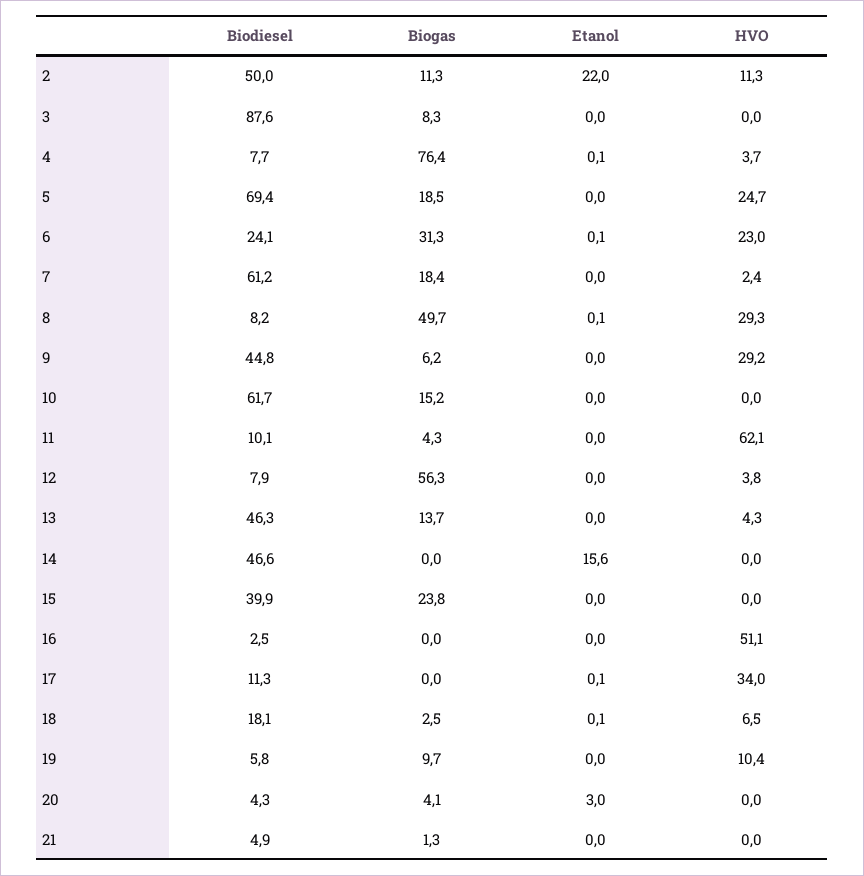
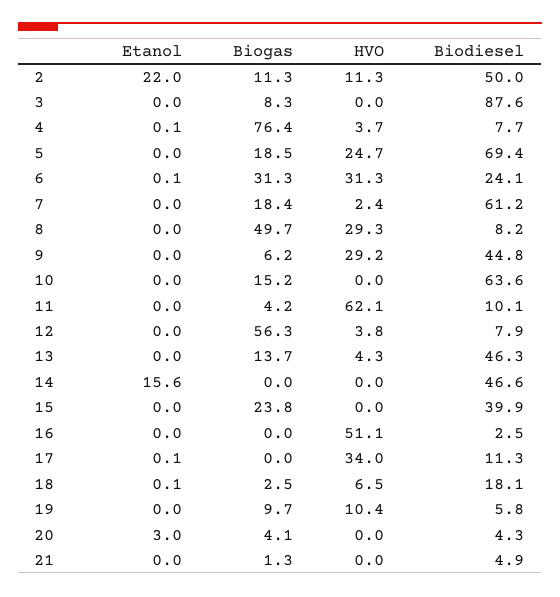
  {
    "Biodiesel": {
      "2": 50,
      "3": 87.6,
      "4": 7.7,
      "5": 69.4,
      "6": 24.1,
      "7": 61.2,
      "8": 8.2,
      "9": 44.8,
-     "10": 61.7,
+     "10": 63.6,
      "11": 10.1,
      "12": 7.9,
      "13": 46.3,
      "14": 46.6,
      "15": 39.9,
      "16": 2.5,
      "17": 11.3,
      "18": 18.1,
      "19": 5.8,
      "20": 4.3,
      "21": 4.9
    },
    "Biogas": {
      "2": 11.3,
      "3": 8.3,
      "4": 76.4,
      "5": 18.5,
      "6": 31.3,
      "7": 18.4,
      "8": 49.7,
      "9": 6.2,
      "10": 15.2,
-     "11": 4.3,
+     "11": 4.2,
      "12": 56.3,
      "13": 13.7,
      "14": 0,
      "15": 23.8,
      "16": 0,
      "17": 0,
      "18": 2.5,
      "19": 9.7,
      "20": 4.1,
      "21": 1.3
    },
    "Etanol": {
      "2": 22,
      "3": 0,
      "4": 0.1,
      "5": 0,
      "6": 0.1,
      "7": 0,
-     "8": 0.1,
+     "8": 0,
      "9": 0,
      "10": 0,
      "11": 0,
      "12": 0,
      "13": 0,
      "14": 15.6,
      "15": 0,
      "16": 0,
      "17": 0.1,
      "18": 0.1,
      "19": 0,
      "20": 3,
      "21": 0
    },
    "HVO": {
      "2": 11.3,
      "3": 0,
      "4": 3.7,
      "5": 24.7,
-     "6": 23,
+     "6": 31.3,
      "7": 2.4,
      "8": 29.3,
      "9": 29.2,
      "10": 0,
      "11": 62.1,
      "12": 3.8,
      "13": 4.3,
      "14": 0,
      "15": 0,
      "16": 51.1,
      "17": 34,
      "18": 6.5,
      "19": 10.4,
      "20": 0,
      "21": 0
    }
  }

